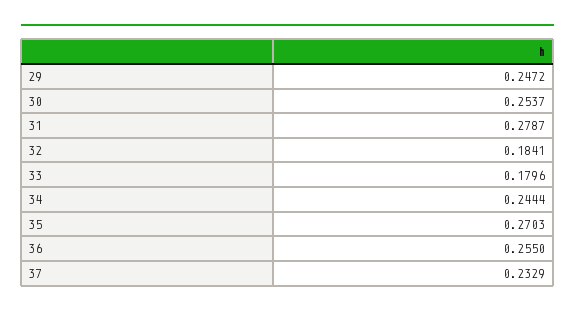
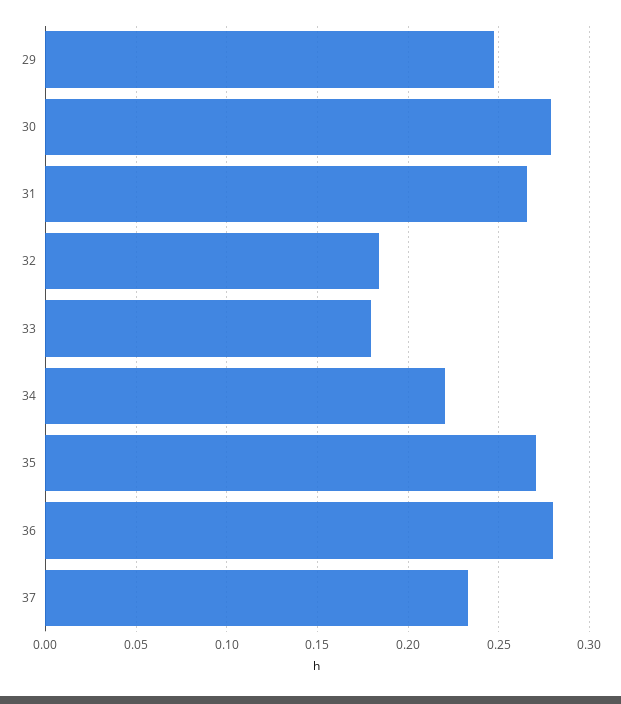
  {
    "29": 0.2472,
-   "30": 0.2537,
+   "30": 0.28,
-   "31": 0.2787,
+   "31": 0.265,
    "32": 0.1841,
    "33": 0.1796,
-   "34": 0.2444,
+   "34": 0.22,
    "35": 0.2703,
-   "36": 0.255,
+   "36": 0.28,
    "37": 0.2329
  }

